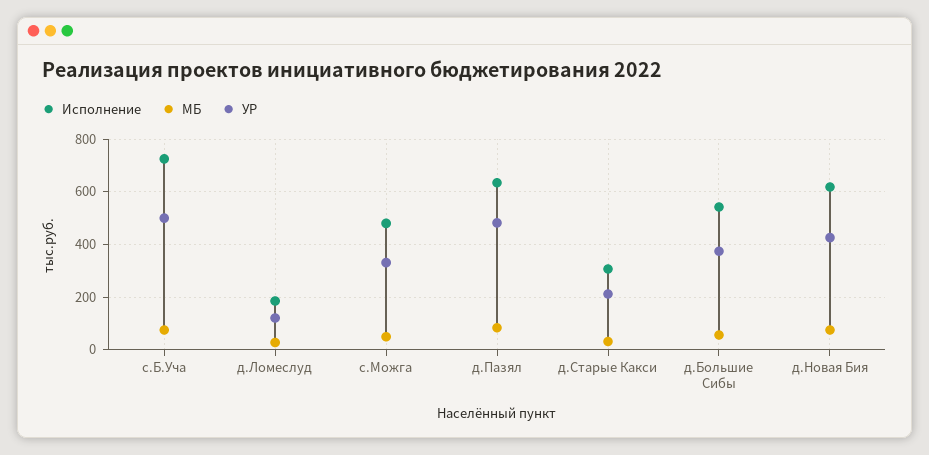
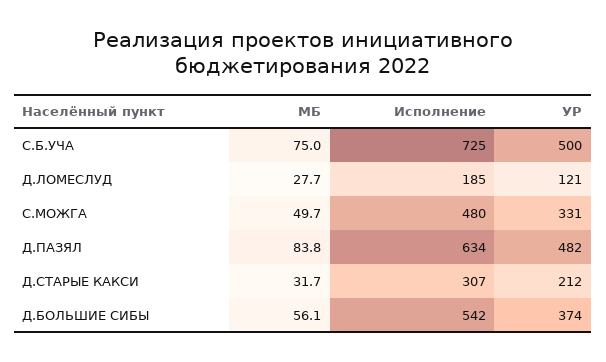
  {
    "Исполнение": {
      "с.Б.Уча": 725,
      "д.Ломеслуд": 185,
      "с.Можга": 480,
      "д.Пазял": 634,
      "д.Старые Какси": 307,
-     "д.Большие Сибы": 542,
+     "д.Большие Сибы": 542
-     "д.Новая Бия": 625
    },
    "МБ": {
      "с.Б.Уча": 75,
      "д.Ломеслуд": 27.7,
      "с.Можга": 49.7,
      "д.Пазял": 83.8,
      "д.Старые Какси": 31.7,
-     "д.Большие Сибы": 56.1,
+     "д.Большие Сибы": 56.1
-     "д.Новая Бия": 75
    },
    "УР": {
      "с.Б.Уча": 500,
      "д.Ломеслуд": 121,
      "с.Можга": 331,
      "д.Пазял": 482,
      "д.Старые Какси": 212,
-     "д.Большие Сибы": 374,
+     "д.Большие Сибы": 374
-     "д.Новая Бия": 425
    }
  }

